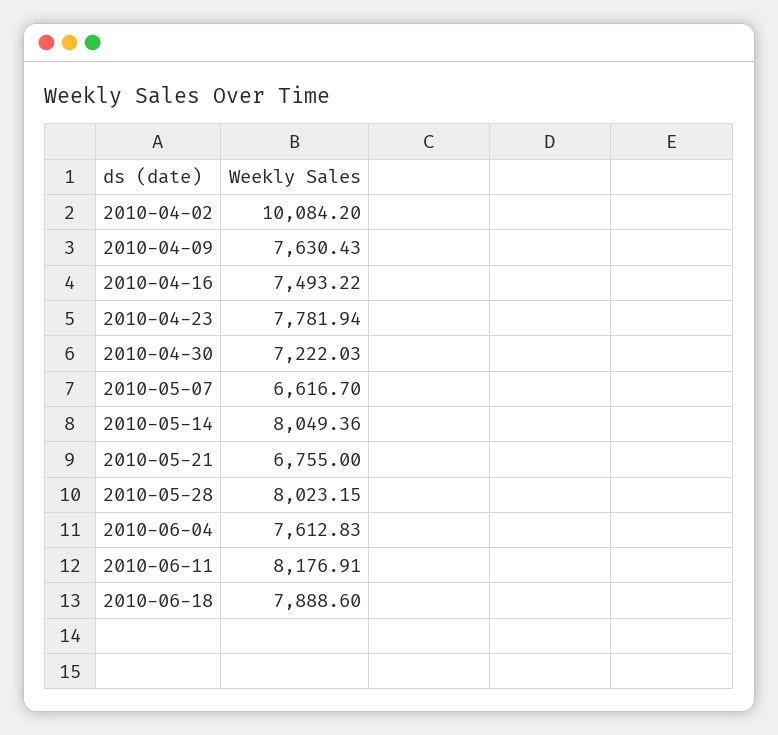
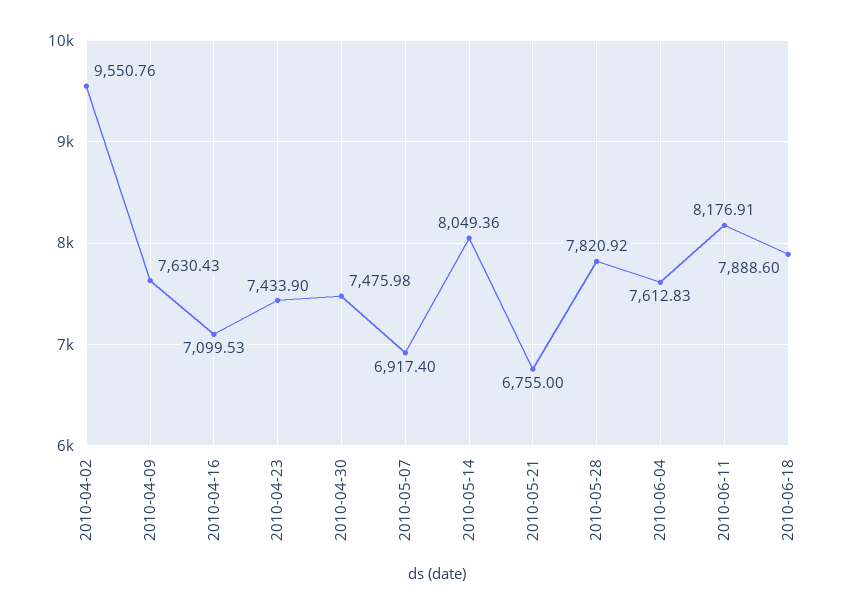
  {
-   "2010-04-02": 10084.2,
+   "2010-04-02": 9550.76,
    "2010-04-09": 7630.43,
-   "2010-04-16": 7493.22,
+   "2010-04-16": 7099.53,
-   "2010-04-23": 7781.94,
+   "2010-04-23": 7433.9,
-   "2010-04-30": 7222.03,
+   "2010-04-30": 7475.98,
-   "2010-05-07": 6616.7,
+   "2010-05-07": 6917.4,
    "2010-05-14": 8049.36,
    "2010-05-21": 6755,
-   "2010-05-28": 8023.15,
+   "2010-05-28": 7820.92,
    "2010-06-04": 7612.83,
    "2010-06-11": 8176.91,
    "2010-06-18": 7888.6
  }

